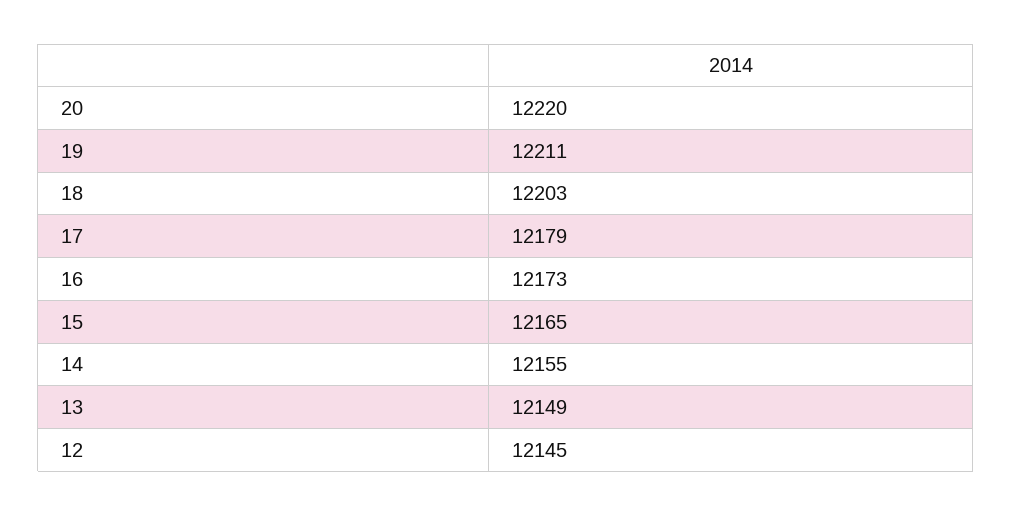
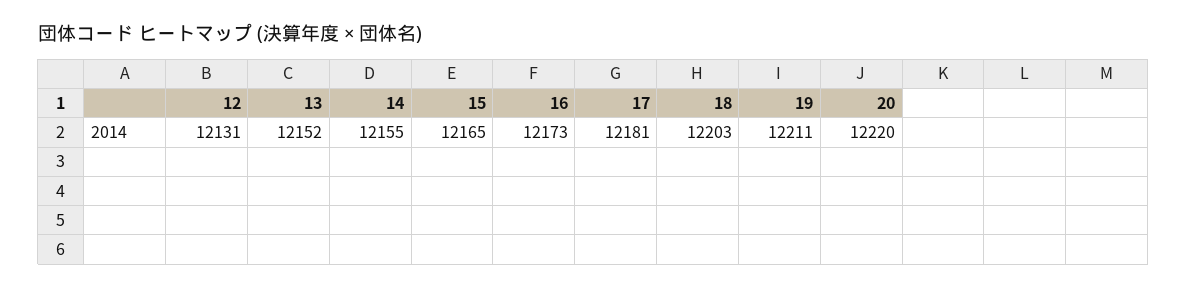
  {
    "20": 12220,
    "19": 12211,
    "18": 12203,
-   "17": 12179,
+   "17": 12181,
    "16": 12173,
    "15": 12165,
    "14": 12155,
-   "13": 12149,
+   "13": 12152,
-   "12": 12145
+   "12": 12131
  }

